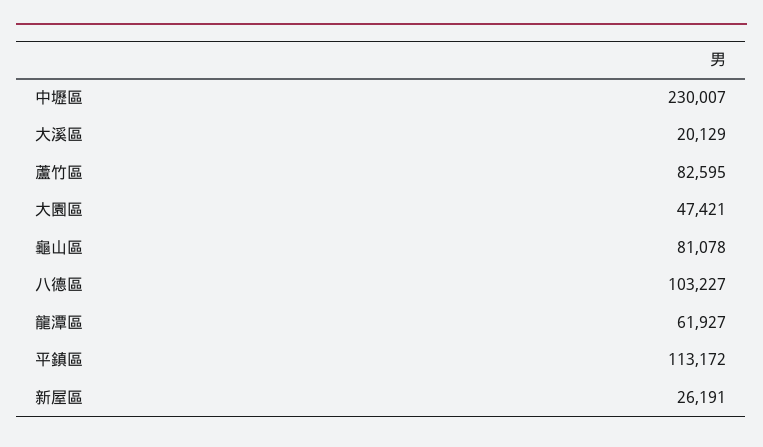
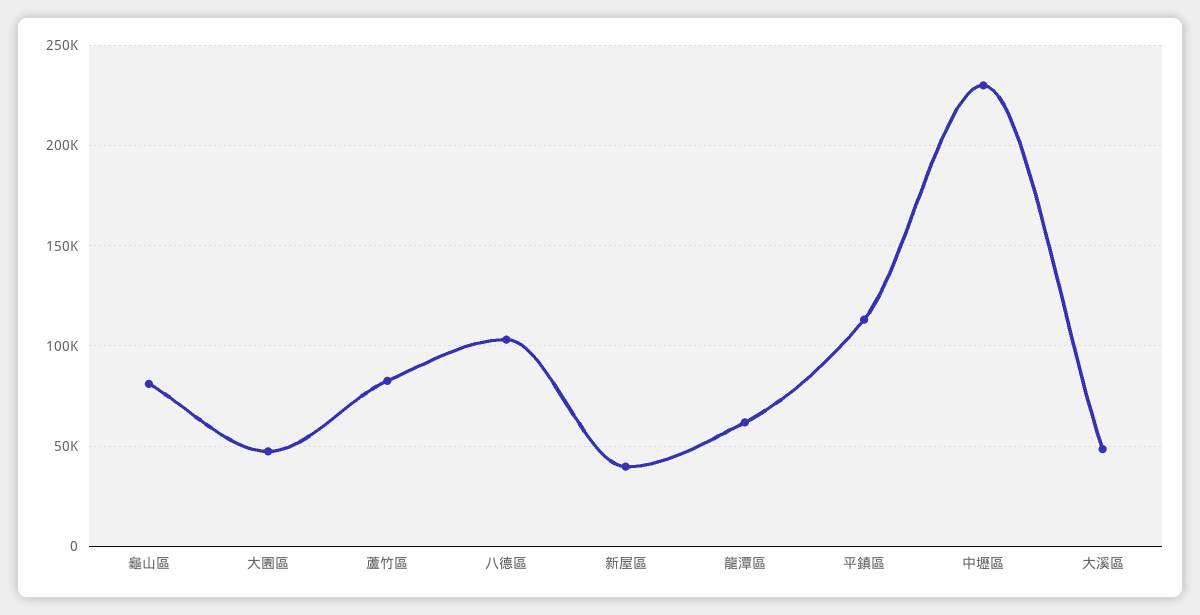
  {
    "中壢區": 230007,
-   "大溪區": 20129,
+   "大溪區": 50000,
    "蘆竹區": 82595,
    "大園區": 47421,
    "龜山區": 81078,
    "八德區": 103227,
    "龍潭區": 61927,
    "平鎮區": 113172,
-   "新屋區": 26191
+   "新屋區": 40000
  }

